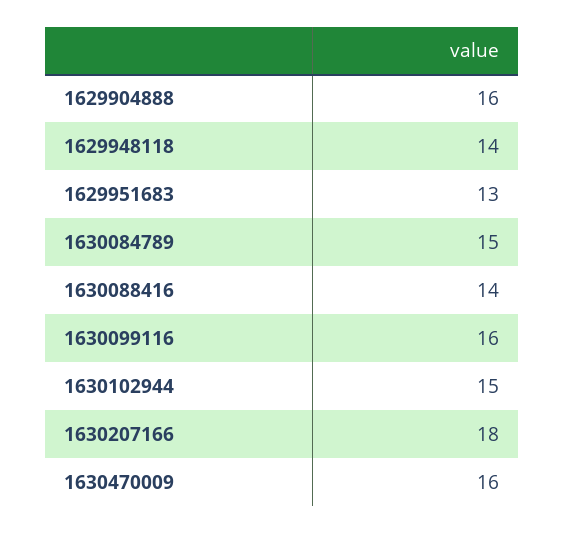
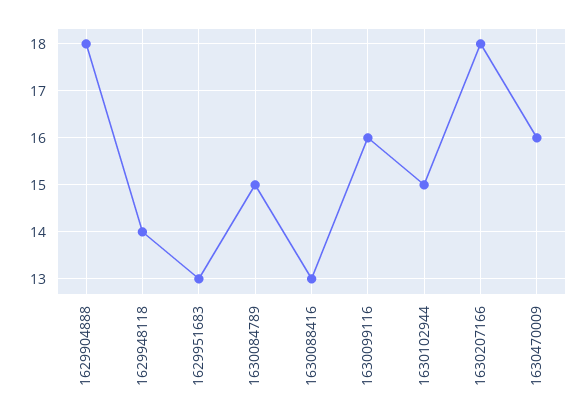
  {
-   "1629904888": 16,
+   "1629904888": 18,
    "1629948118": 14,
    "1629951683": 13,
    "1630084789": 15,
-   "1630088416": 14,
+   "1630088416": 13,
    "1630099116": 16,
    "1630102944": 15,
    "1630207166": 18,
    "1630470009": 16
  }

